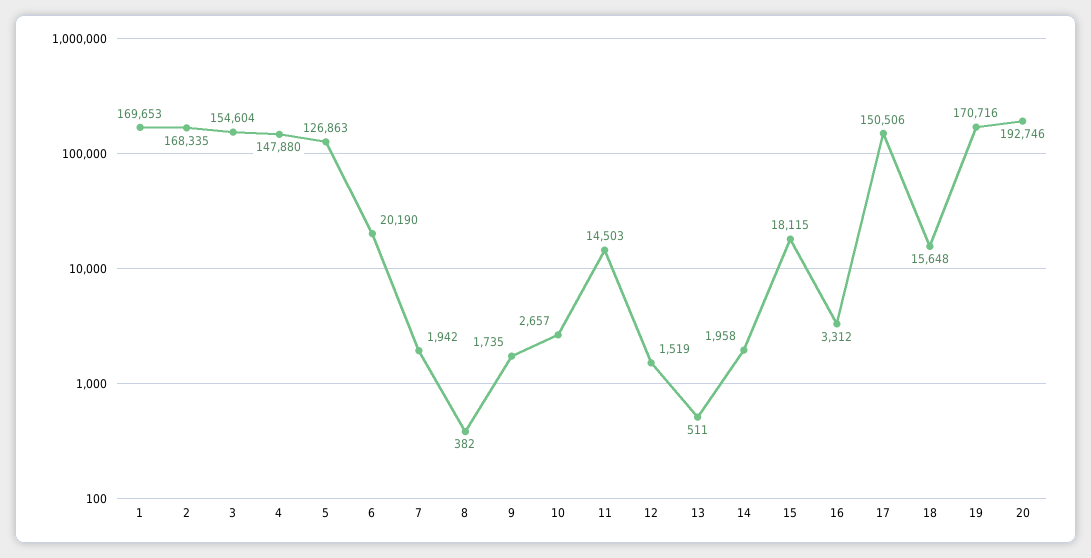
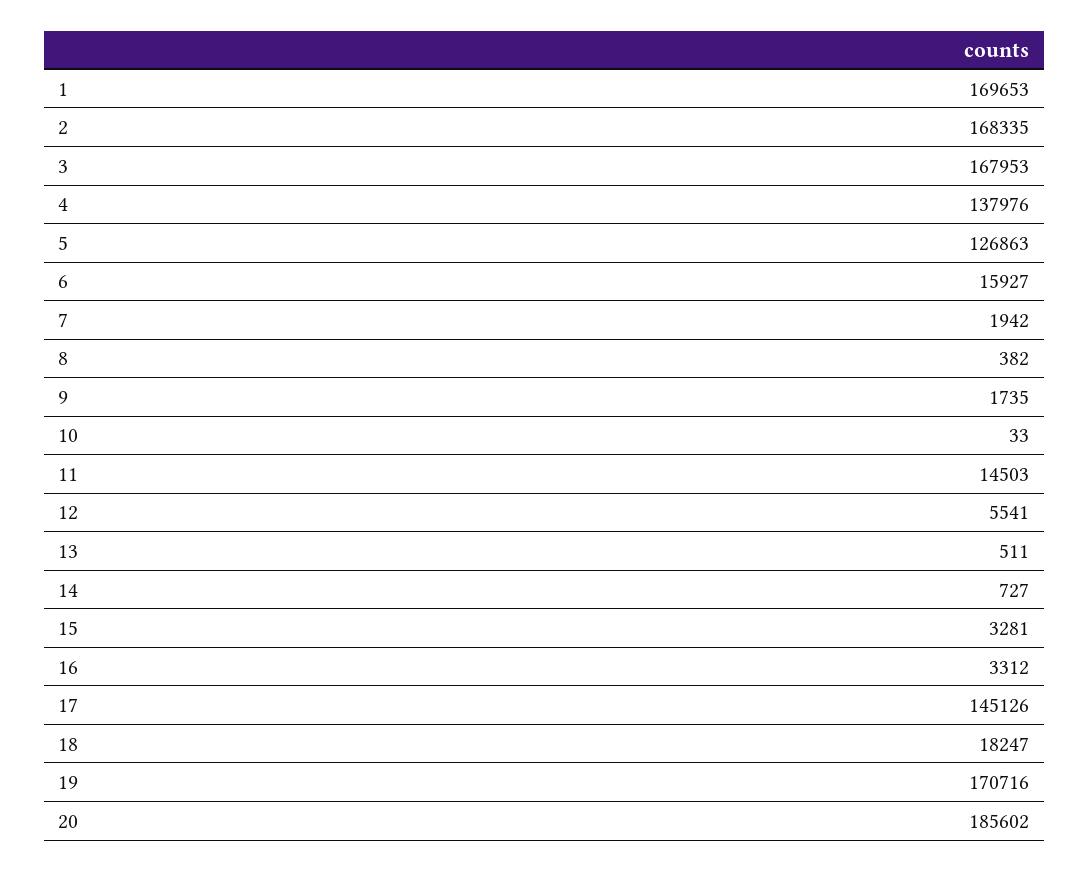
  {
    "1": 169653,
    "2": 168335,
-   "3": 154604,
+   "3": 167953,
-   "4": 147880,
+   "4": 137976,
    "5": 126863,
-   "6": 20190,
+   "6": 15927,
    "7": 1942,
    "8": 382,
    "9": 1735,
-   "10": 2657,
+   "10": 33,
    "11": 14503,
-   "12": 1519,
+   "12": 5541,
    "13": 511,
-   "14": 1958,
+   "14": 727,
-   "15": 18115,
+   "15": 3281,
    "16": 3312,
-   "17": 150506,
+   "17": 145126,
-   "18": 15648,
+   "18": 18247,
    "19": 170716,
-   "20": 192746
+   "20": 185602
  }

